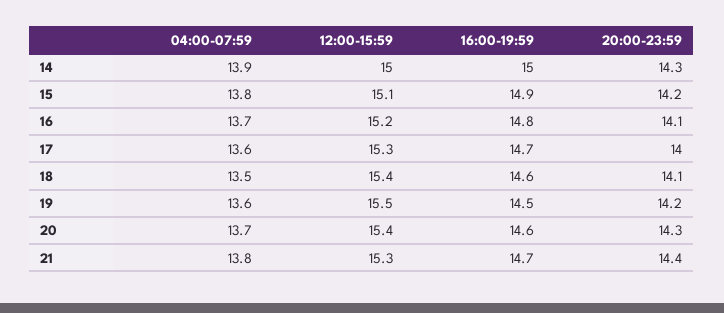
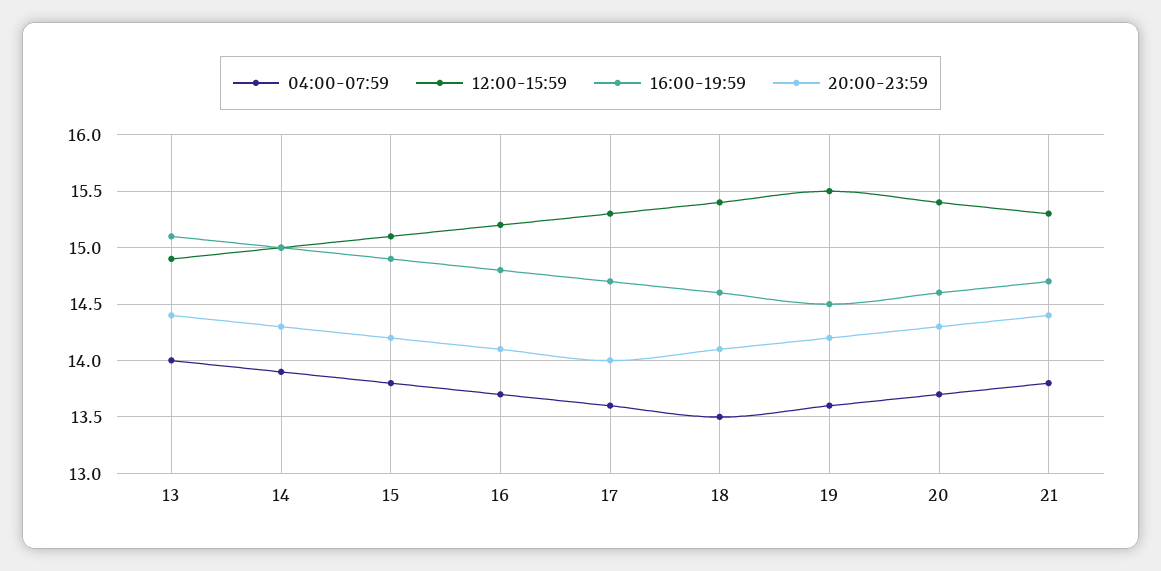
  {
    "04:00-07:59": {
      "14": 13.9,
      "15": 13.8,
      "16": 13.7,
      "17": 13.6,
      "18": 13.5,
      "19": 13.6,
      "20": 13.7,
-     "21": 13.8
+     "21": 13.8,
+     "13": 14
    },
    "12:00-15:59": {
      "14": 15,
      "15": 15.1,
      "16": 15.2,
      "17": 15.3,
      "18": 15.4,
      "19": 15.5,
      "20": 15.4,
-     "21": 15.3
+     "21": 15.3,
+     "13": 14.9
    },
    "16:00-19:59": {
      "14": 15,
      "15": 14.9,
      "16": 14.8,
      "17": 14.7,
      "18": 14.6,
      "19": 14.5,
      "20": 14.6,
-     "21": 14.7
+     "21": 14.7,
+     "13": 15.1
    },
    "20:00-23:59": {
      "14": 14.3,
      "15": 14.2,
      "16": 14.1,
      "17": 14,
      "18": 14.1,
      "19": 14.2,
      "20": 14.3,
-     "21": 14.4
+     "21": 14.4,
+     "13": 14.4
    }
  }

